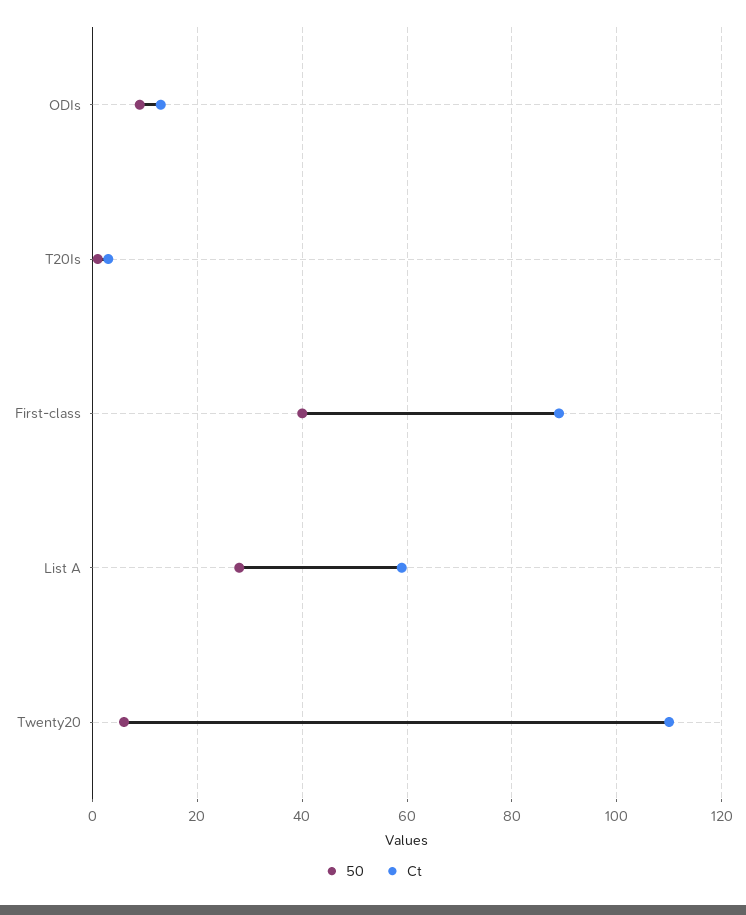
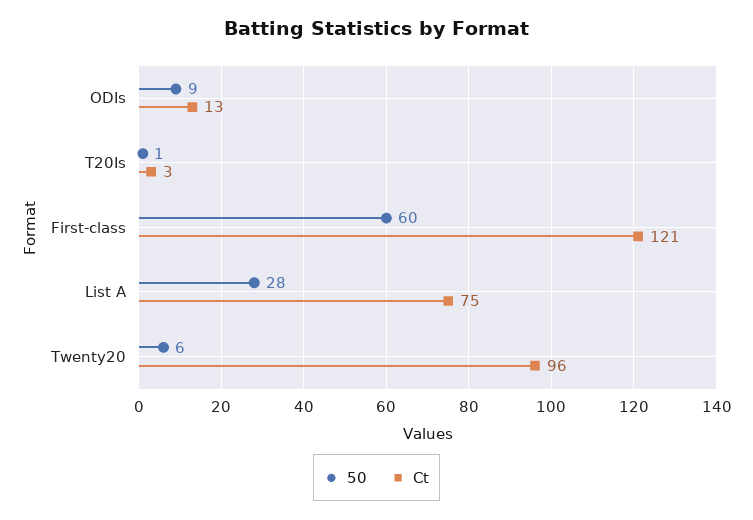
  {
    "50": {
      "ODIs": 9,
      "T20Is": 1,
-     "First-class": 40,
+     "First-class": 60,
      "List A": 28,
      "Twenty20": 6
    },
    "Ct": {
      "ODIs": 13,
      "T20Is": 3,
-     "First-class": 90,
+     "First-class": 121,
-     "List A": 60,
+     "List A": 75,
-     "Twenty20": 110
+     "Twenty20": 96
    }
  }

